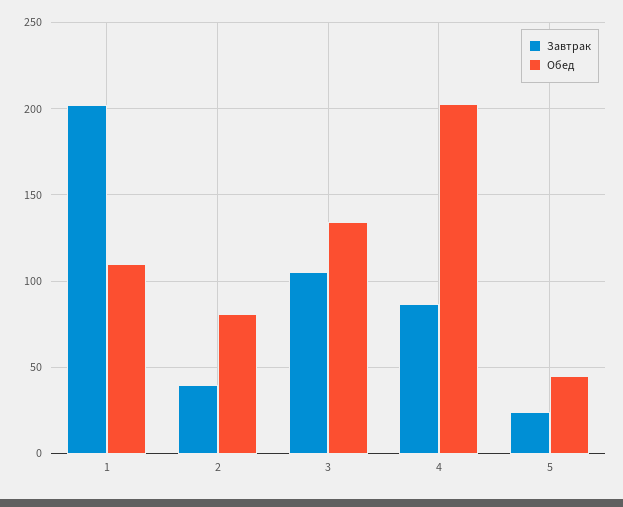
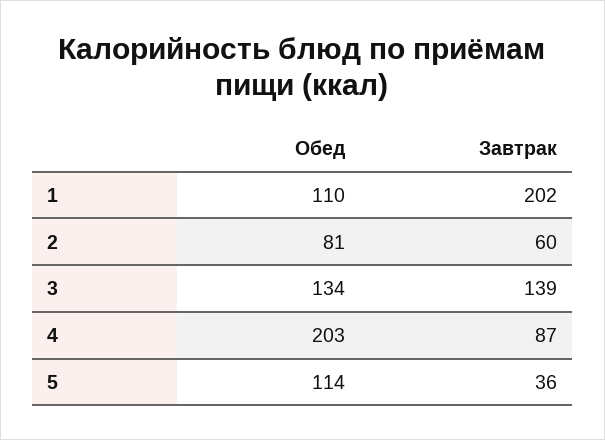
  {
    "Завтрак": {
      "1": 202,
-     "2": 40,
+     "2": 60,
-     "3": 105,
+     "3": 139,
      "4": 87,
-     "5": 25
+     "5": 36
    },
    "Обед": {
      "1": 110,
      "2": 81,
      "3": 134,
      "4": 203,
-     "5": 45
+     "5": 114
    }
  }

